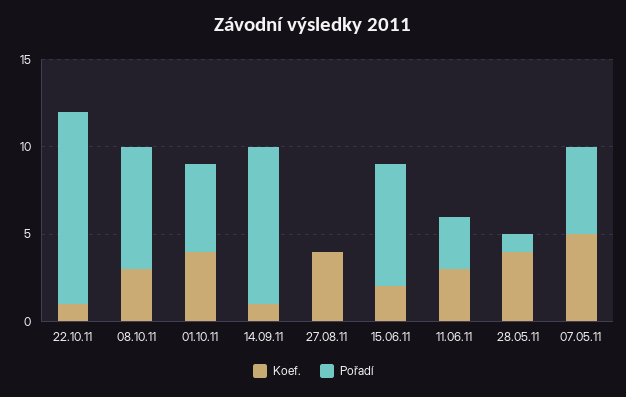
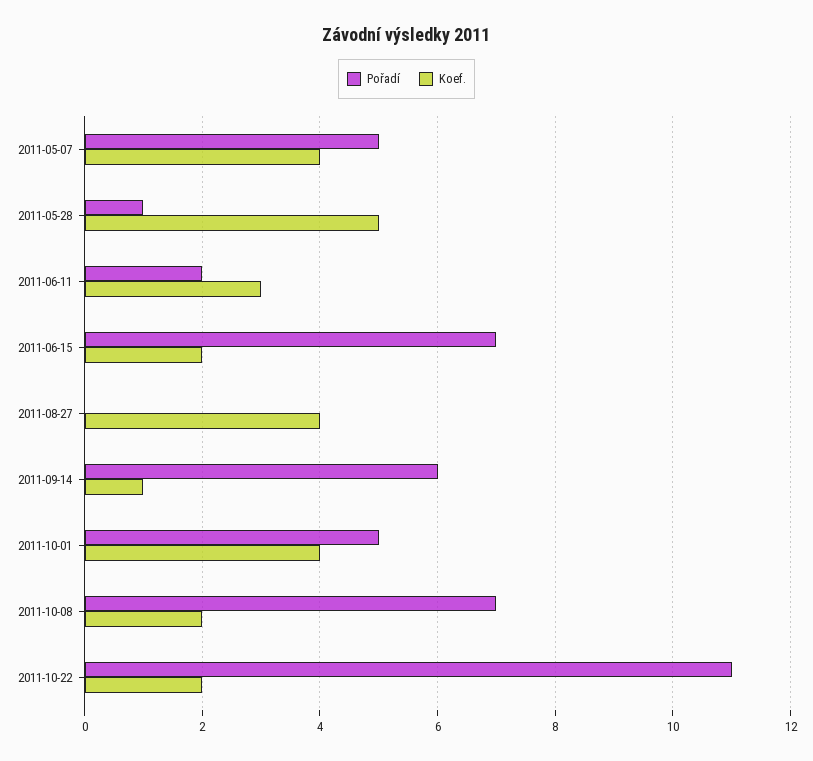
  {
    "Koef.": {
-     "22.10.11": 1,
+     "22.10.11": 2,
-     "08.10.11": 3,
+     "08.10.11": 2,
      "01.10.11": 4,
      "14.09.11": 1,
      "27.08.11": 4,
      "15.06.11": 2,
      "11.06.11": 3,
-     "28.05.11": 4,
+     "28.05.11": 5,
-     "07.05.11": 5
+     "07.05.11": 4
    },
    "Pořadí": {
      "22.10.11": 11,
      "08.10.11": 7,
      "01.10.11": 5,
-     "14.09.11": 9,
+     "14.09.11": 6,
      "27.08.11": 0,
      "15.06.11": 7,
-     "11.06.11": 3,
+     "11.06.11": 2,
      "28.05.11": 1,
      "07.05.11": 5
    }
  }

